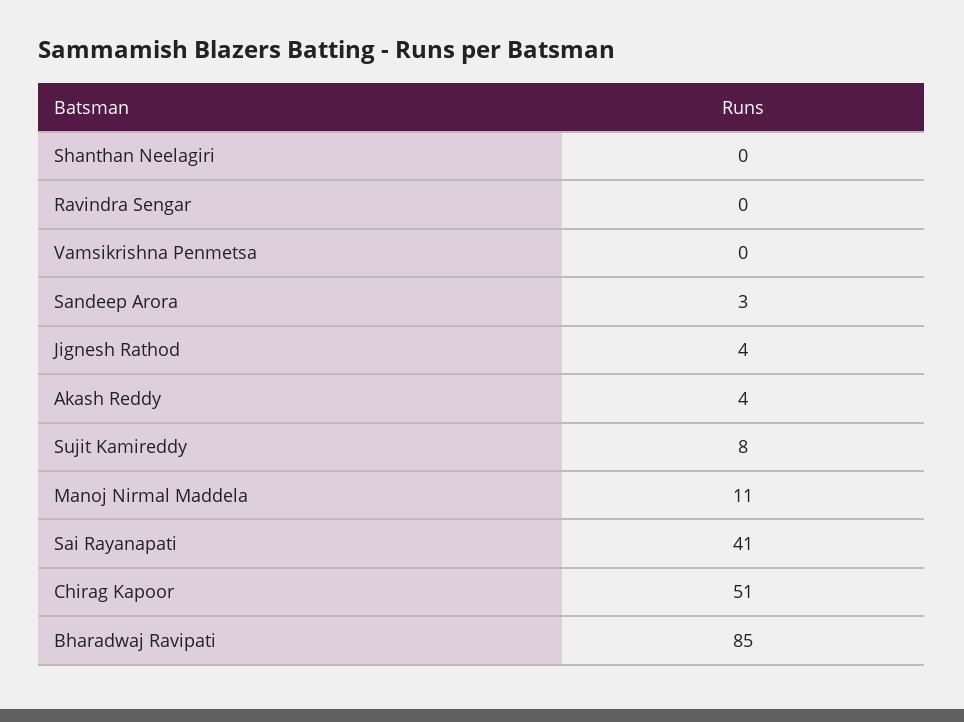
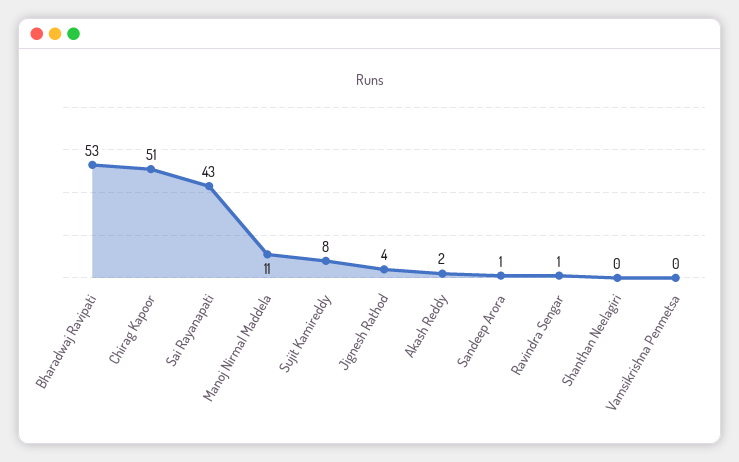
  {
    "Shanthan Neelagiri": 0,
-   "Ravindra Sengar": 0,
+   "Ravindra Sengar": 1,
    "Vamsikrishna Penmetsa": 0,
-   "Sandeep Arora": 3,
+   "Sandeep Arora": 1,
    "Jignesh Rathod": 4,
-   "Akash Reddy": 4,
+   "Akash Reddy": 2,
    "Sujit Kamireddy": 8,
    "Manoj Nirmal Maddela": 11,
-   "Sai Rayanapati": 41,
+   "Sai Rayanapati": 43,
    "Chirag Kapoor": 51,
-   "Bharadwaj Ravipati": 85
+   "Bharadwaj Ravipati": 53
  }

